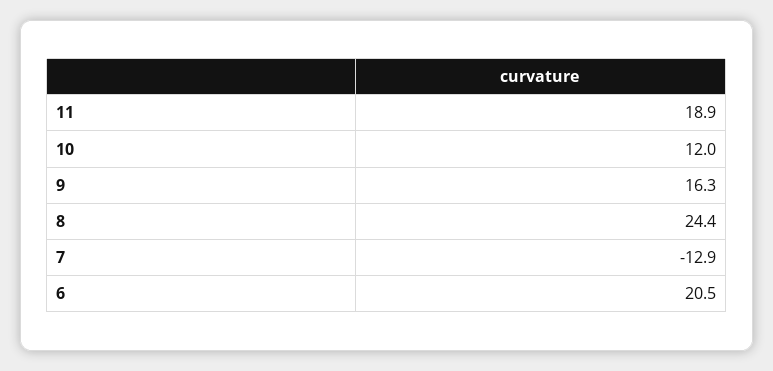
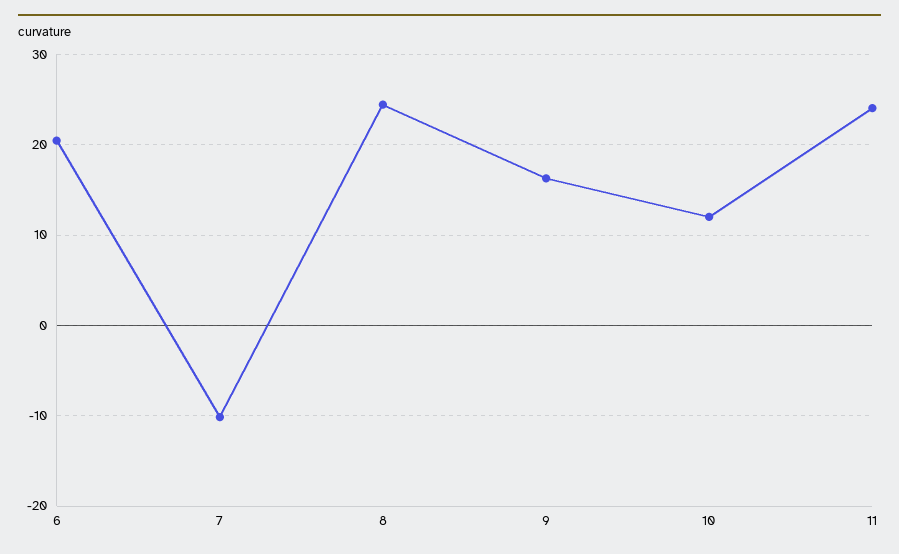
  {
-   "11": 18.9,
+   "11": 24,
    "10": 12,
    "9": 16.3,
    "8": 24.4,
-   "7": -12.9,
+   "7": -10,
    "6": 20.5
  }

